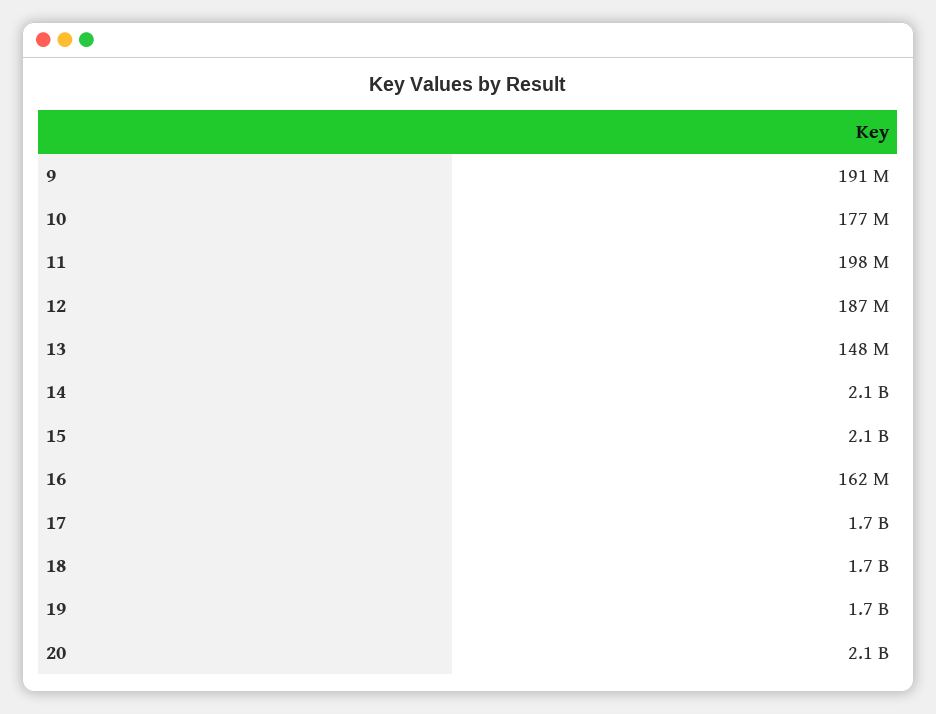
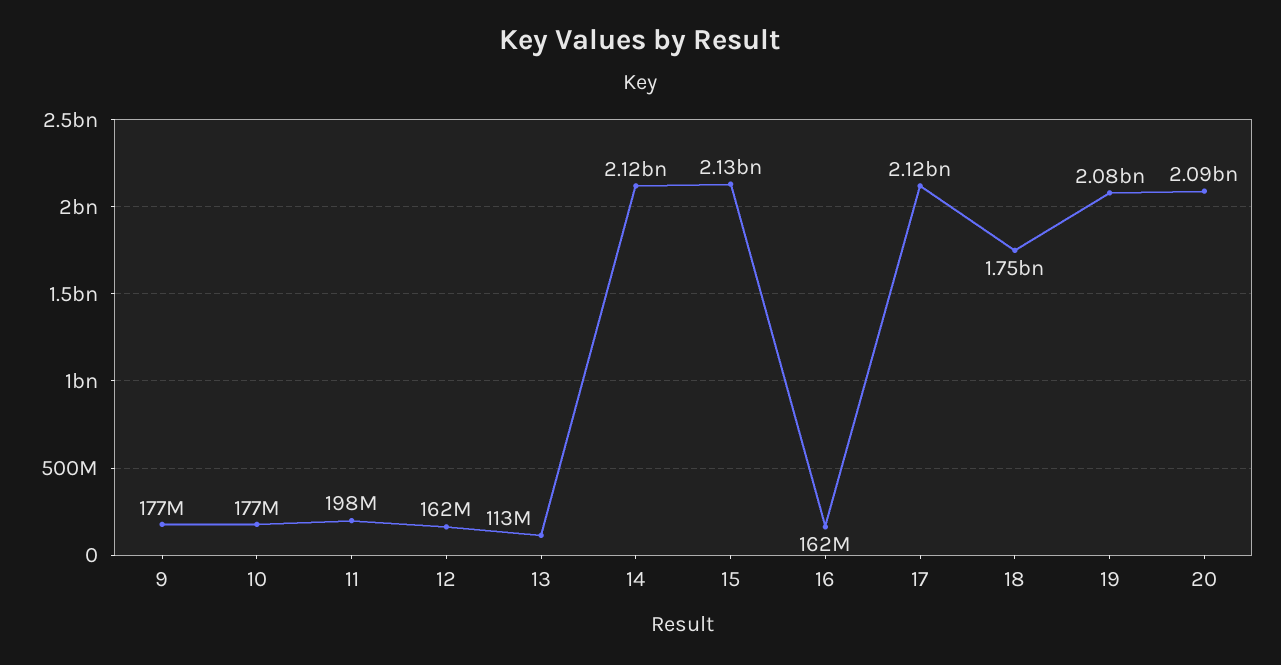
  {
-   "9": 191000000,
+   "9": 177000000,
    "10": 177000000,
    "11": 198000000,
-   "12": 187000000,
+   "12": 162000000,
-   "13": 148000000,
+   "13": 113000000,
    "14": 2120000000,
    "15": 2130000000,
    "16": 162000000,
-   "17": 1700000000,
+   "17": 2120000000,
    "18": 1750000000,
-   "19": 1700000000,
+   "19": 2080000000,
    "20": 2090000000
  }

